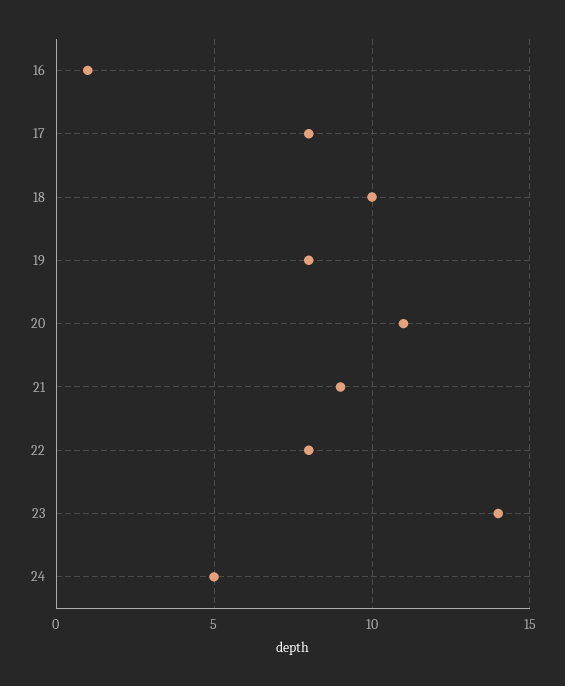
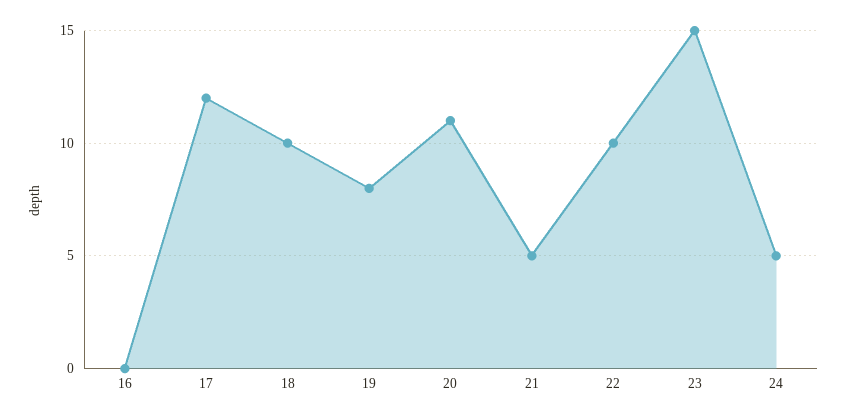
  {
-   "16": 1,
+   "16": 0,
-   "17": 8,
+   "17": 12,
    "18": 10,
    "19": 8,
    "20": 11,
-   "21": 9,
+   "21": 5,
-   "22": 8,
+   "22": 10,
-   "23": 14,
+   "23": 15,
    "24": 5
  }

